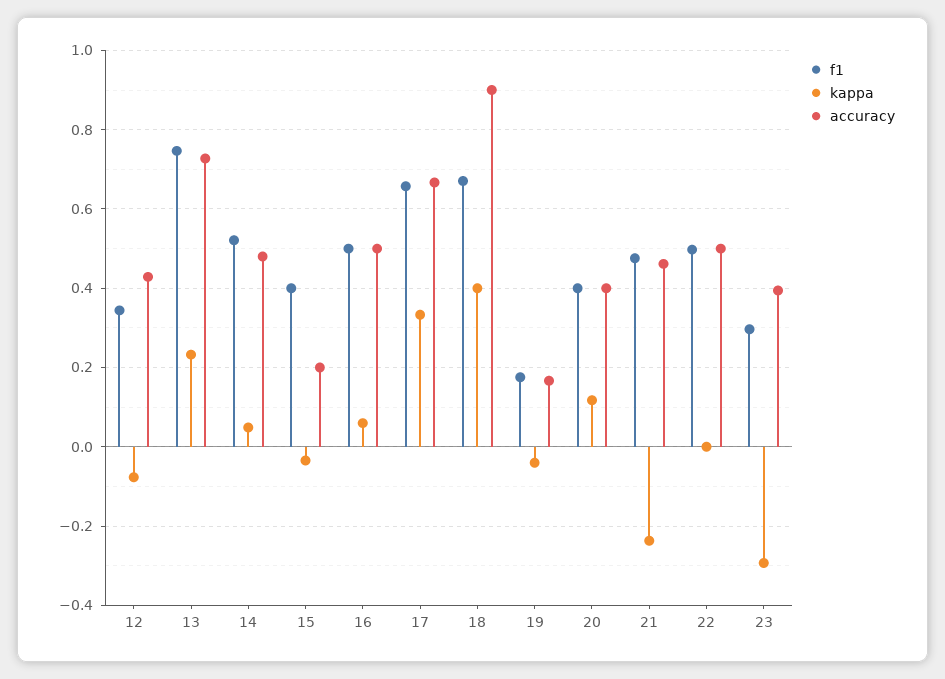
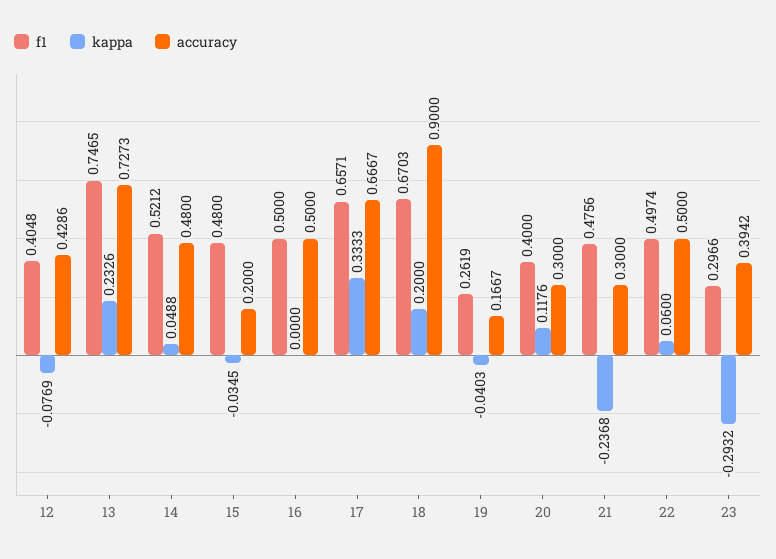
  {
    "f1": {
-     "12": 0.34,
+     "12": 0.4048,
      "13": 0.7465,
      "14": 0.5212,
-     "15": 0.4,
+     "15": 0.48,
      "16": 0.5,
      "17": 0.6571,
      "18": 0.6703,
-     "19": 0.18,
+     "19": 0.2619,
      "20": 0.4,
      "21": 0.4756,
      "22": 0.4974,
      "23": 0.2966
    },
    "kappa": {
      "12": -0.0769,
      "13": 0.2326,
      "14": 0.0488,
      "15": -0.0345,
-     "16": 0.06,
+     "16": 0,
      "17": 0.3333,
-     "18": 0.4,
+     "18": 0.2,
      "19": -0.0403,
      "20": 0.1176,
      "21": -0.2368,
-     "22": 0,
+     "22": 0.06,
      "23": -0.2932
    },
    "accuracy": {
      "12": 0.4286,
      "13": 0.7273,
      "14": 0.48,
      "15": 0.2,
      "16": 0.5,
      "17": 0.6667,
      "18": 0.9,
      "19": 0.1667,
-     "20": 0.4,
+     "20": 0.3,
-     "21": 0.46,
+     "21": 0.3,
      "22": 0.5,
      "23": 0.3942
    }
  }

